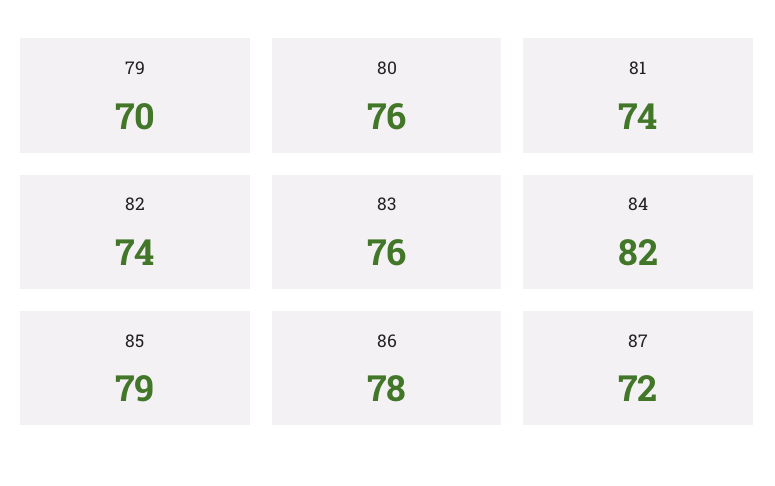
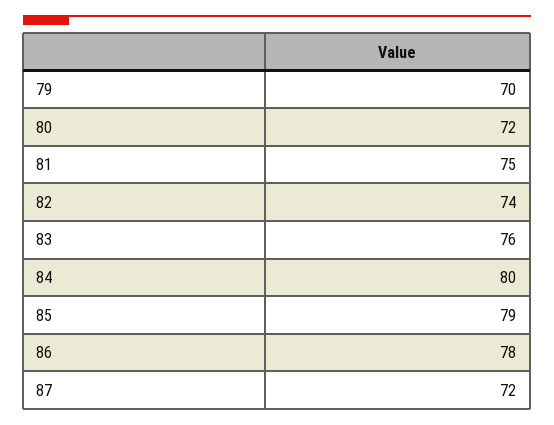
  {
    "79": 70,
-   "80": 76,
+   "80": 72,
-   "81": 74,
+   "81": 75,
    "82": 74,
    "83": 76,
-   "84": 82,
+   "84": 80,
    "85": 79,
    "86": 78,
    "87": 72
  }

